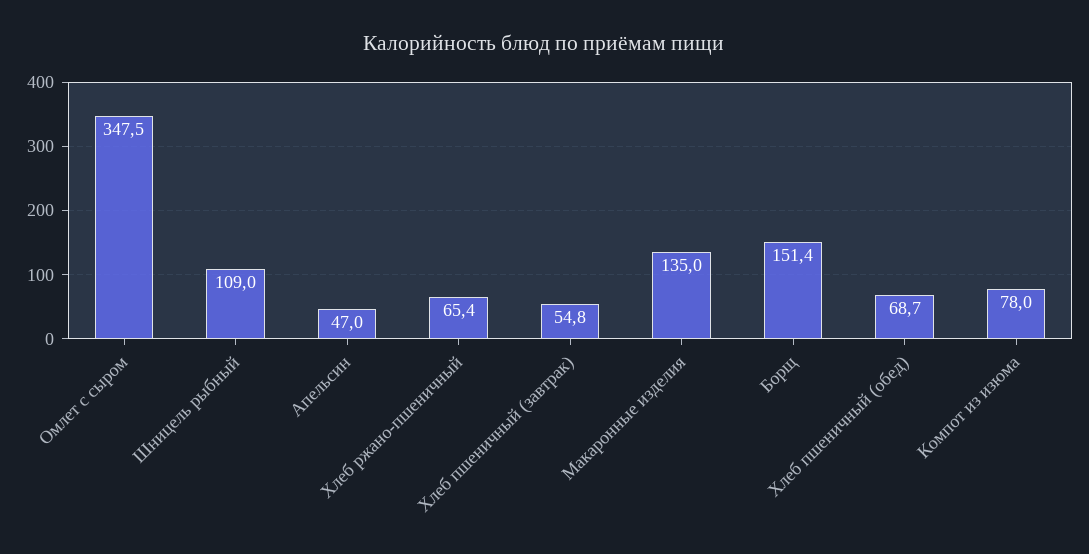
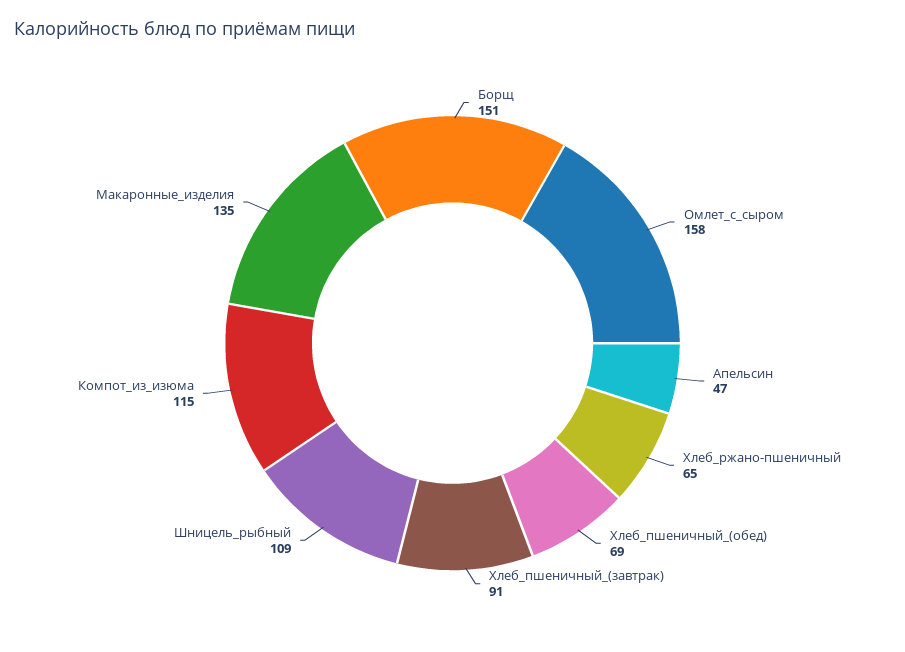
  {
-   "Омлет с сыром": 347.5,
+   "Омлет с сыром": 158,
    "Шницель рыбный": 109,
    "Апельсин": 47,
    "Хлеб ржано-пшеничный": 65.4,
-   "Хлеб пшеничный (завтрак)": 54.8,
+   "Хлеб пшеничный (завтрак)": 91,
    "Макаронные изделия": 135,
    "Борщ": 151.4,
    "Хлеб пшеничный (обед)": 68.7,
-   "Компот из изюма": 78
+   "Компот из изюма": 115
  }

